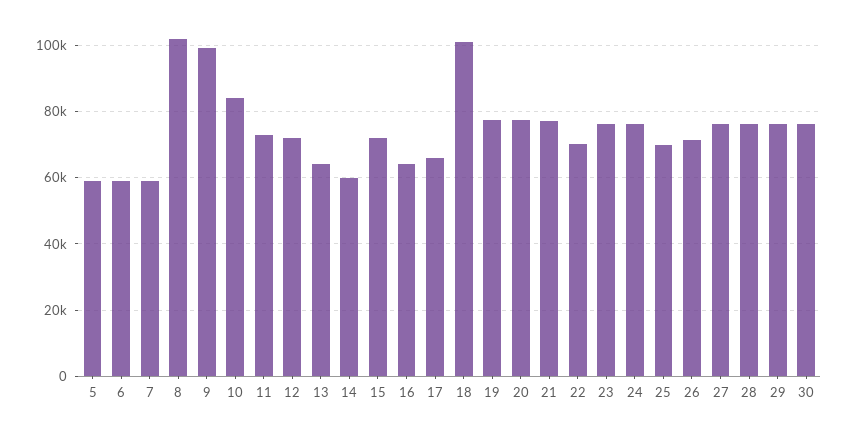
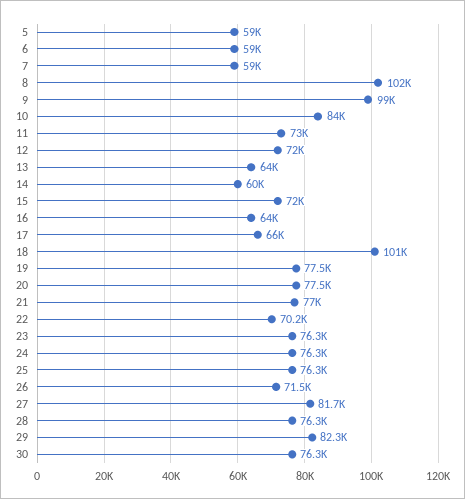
  {
    "5": 59000,
    "6": 59000,
    "7": 59000,
    "8": 102000,
    "9": 99000,
    "10": 84000,
    "11": 73000,
    "12": 72000,
    "13": 64000,
    "14": 60000,
    "15": 72000,
    "16": 64000,
    "17": 66000,
    "18": 101000,
    "19": 77500,
    "20": 77500,
    "21": 77000,
    "22": 70200,
    "23": 76300,
    "24": 76300,
-   "25": 70000,
+   "25": 76300,
    "26": 71500,
-   "27": 76000,
+   "27": 81700,
    "28": 76300,
-   "29": 76000,
+   "29": 82300,
    "30": 76300
  }

